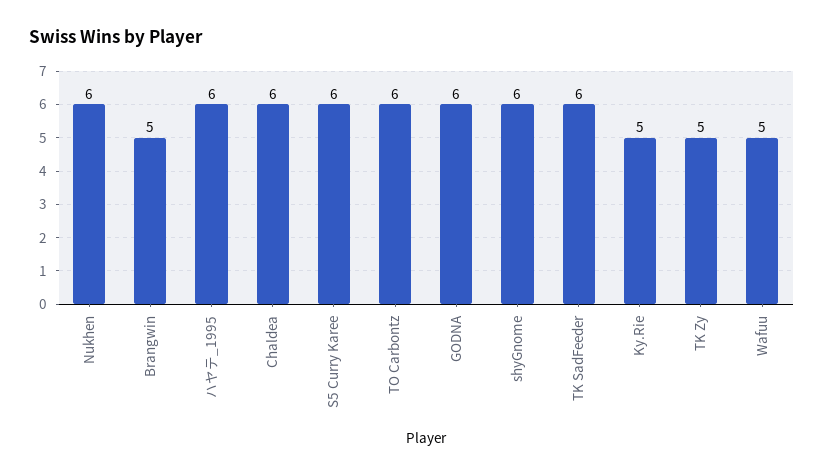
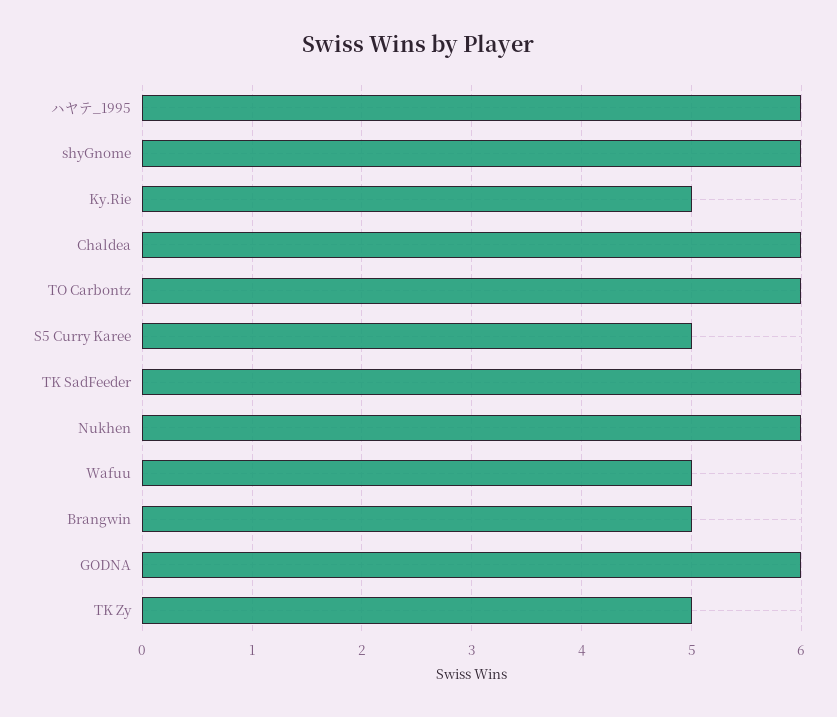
  {
    "Nukhen": 6,
    "Brangwin": 5,
    "ハヤテ_1995": 6,
    "Chaldea": 6,
-   "S5 Curry Karee": 6,
+   "S5 Curry Karee": 5,
    "TO Carbontz": 6,
    "GODNA": 6,
    "shyGnome": 6,
    "TK SadFeeder": 6,
    "Ky.Rie": 5,
    "TK Zy": 5,
    "Wafuu": 5
  }

